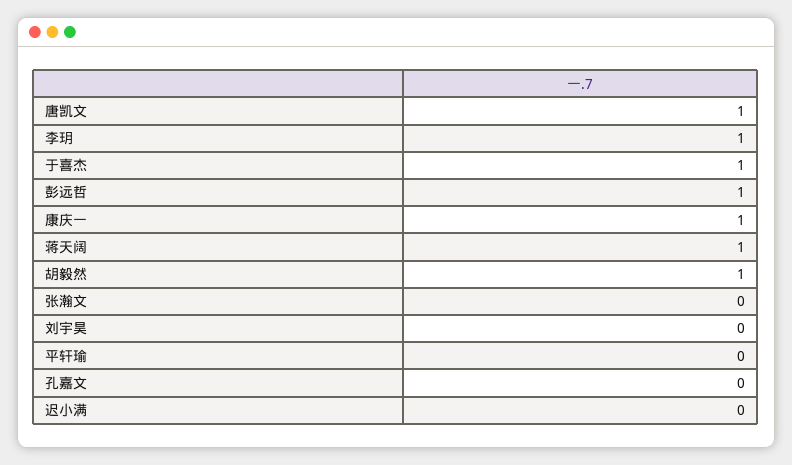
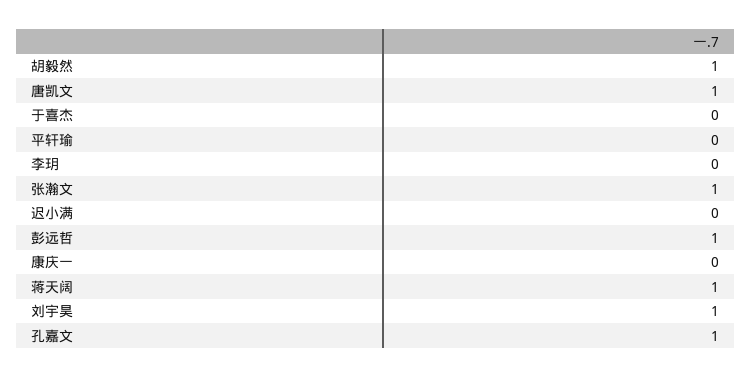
  {
    "唐凯文": 1,
-   "李玥": 1,
+   "李玥": 0,
-   "于喜杰": 1,
+   "于喜杰": 0,
    "彭远哲": 1,
-   "康庆一": 1,
+   "康庆一": 0,
    "蒋天阔": 1,
    "胡毅然": 1,
-   "张瀚文": 0,
+   "张瀚文": 1,
-   "刘宇昊": 0,
+   "刘宇昊": 1,
    "平轩瑜": 0,
-   "孔嘉文": 0,
+   "孔嘉文": 1,
    "迟小满": 0
  }

